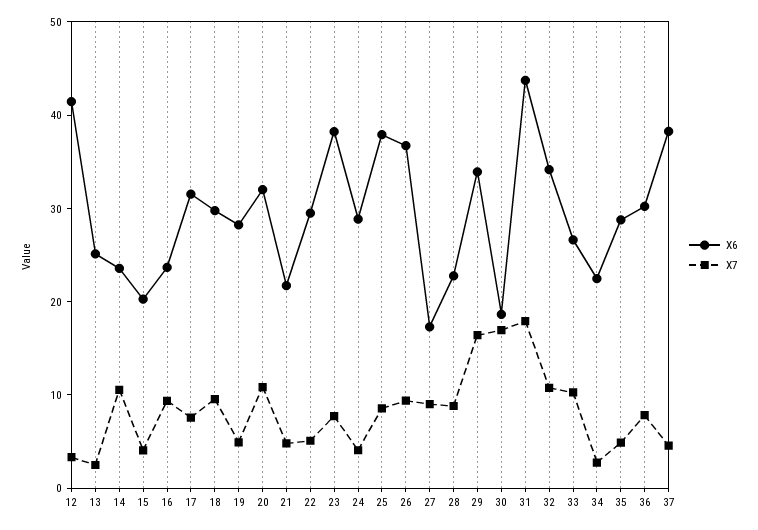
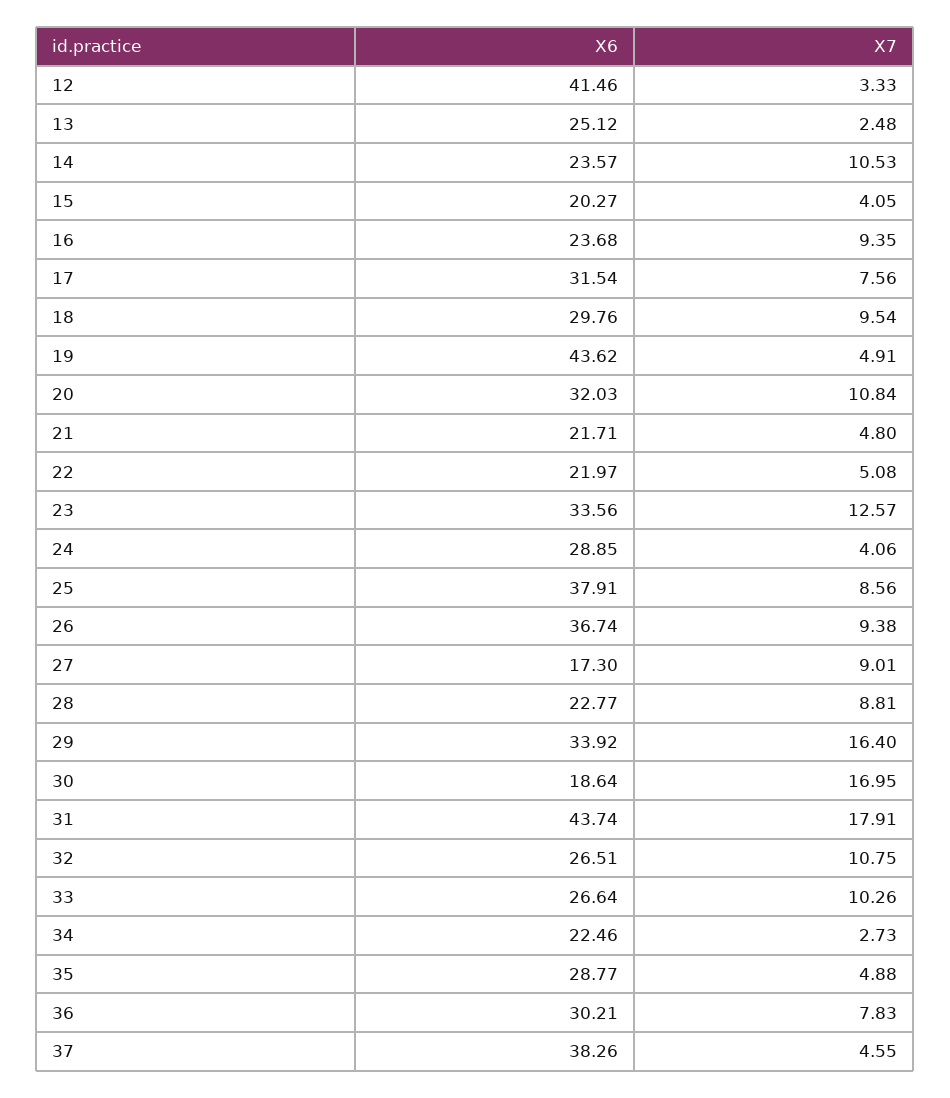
  {
    "X6": {
      "12": 41.46,
      "13": 25.12,
      "14": 23.57,
      "15": 20.27,
      "16": 23.68,
      "17": 31.54,
      "18": 29.76,
-     "19": 28,
+     "19": 43.62,
      "20": 32.03,
      "21": 21.71,
-     "22": 30,
+     "22": 21.97,
-     "23": 38,
+     "23": 33.56,
      "24": 28.85,
      "25": 37.91,
      "26": 36.74,
      "27": 17.3,
      "28": 22.77,
      "29": 33.92,
      "30": 18.64,
      "31": 43.74,
-     "32": 34,
+     "32": 26.51,
      "33": 26.64,
      "34": 22.46,
      "35": 28.77,
      "36": 30.21,
      "37": 38.26
    },
    "X7": {
      "12": 3.33,
      "13": 2.48,
      "14": 10.53,
      "15": 4.05,
      "16": 9.35,
      "17": 7.56,
      "18": 9.54,
      "19": 4.91,
      "20": 10.84,
      "21": 4.8,
      "22": 5.08,
-     "23": 8,
+     "23": 12.57,
      "24": 4.06,
      "25": 8.56,
      "26": 9.38,
      "27": 9.01,
      "28": 8.81,
      "29": 16.4,
      "30": 16.95,
      "31": 17.91,
      "32": 10.75,
      "33": 10.26,
      "34": 2.73,
      "35": 4.88,
      "36": 7.83,
      "37": 4.55
    }
  }

